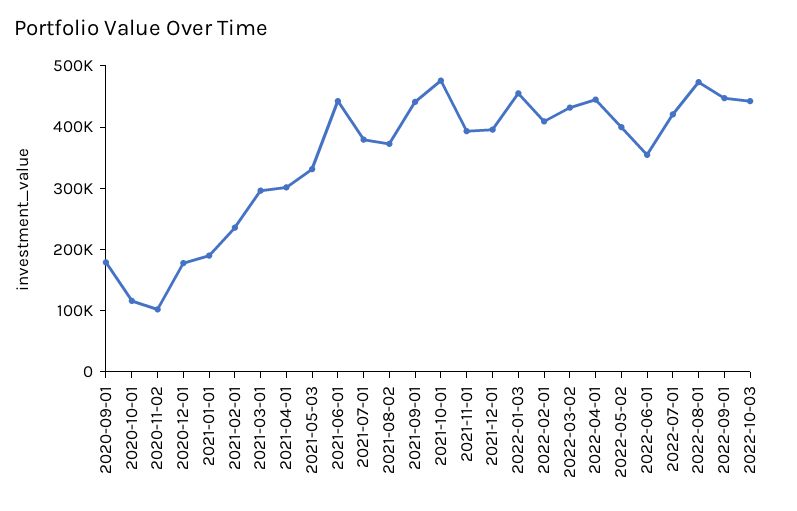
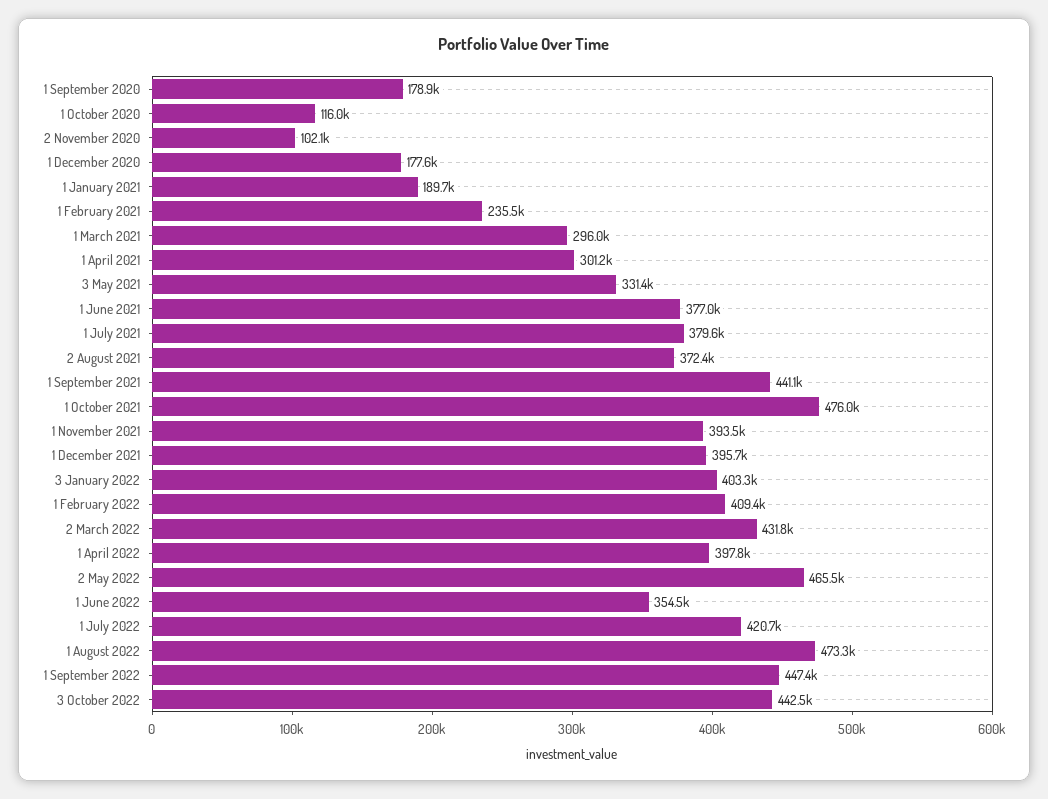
  {
    "2020-09-01": 178900,
    "2020-10-01": 116000,
    "2020-11-02": 102100,
    "2020-12-01": 177600,
    "2021-01-01": 189700,
    "2021-02-01": 235500,
    "2021-03-01": 296000,
    "2021-04-01": 301200,
    "2021-05-03": 331400,
-   "2021-06-01": 440000,
+   "2021-06-01": 377000,
    "2021-07-01": 379600,
    "2021-08-02": 372400,
    "2021-09-01": 441100,
    "2021-10-01": 476000,
    "2021-11-01": 393500,
    "2021-12-01": 395700,
-   "2022-01-03": 460000,
+   "2022-01-03": 403300,
    "2022-02-01": 409400,
    "2022-03-02": 431800,
-   "2022-04-01": 440000,
+   "2022-04-01": 397800,
-   "2022-05-02": 400000,
+   "2022-05-02": 465500,
    "2022-06-01": 354500,
    "2022-07-01": 420700,
    "2022-08-01": 473300,
    "2022-09-01": 447400,
    "2022-10-03": 442500
  }

